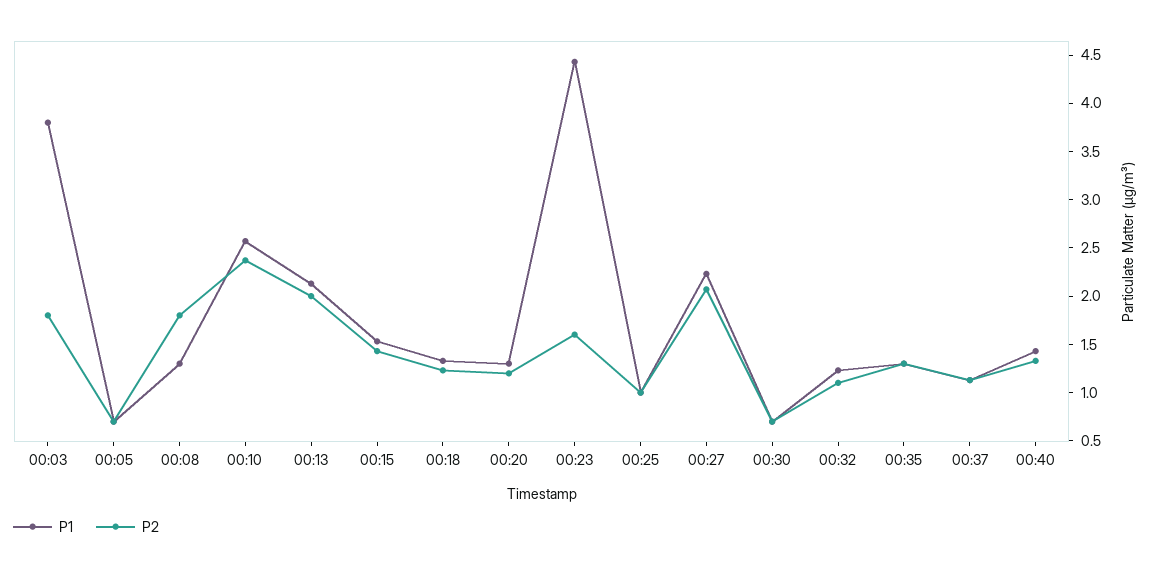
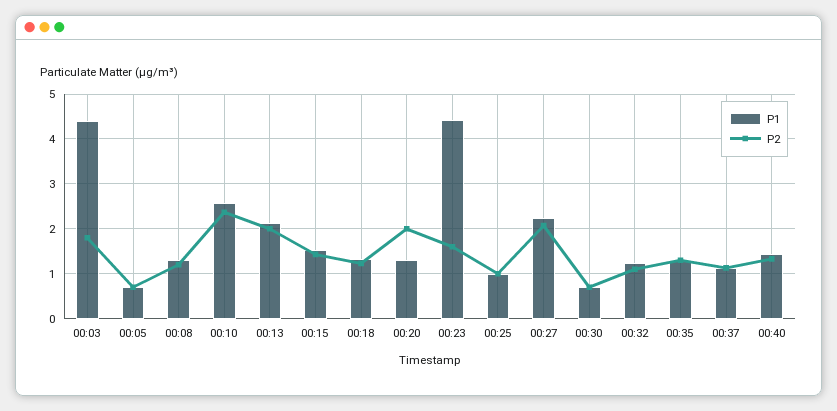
  {
    "P1": {
-     "00:03": 3.8,
+     "00:03": 4.4,
      "00:05": 0.7,
      "00:08": 1.3,
      "00:10": 2.6,
      "00:13": 2.1,
      "00:15": 1.5,
      "00:18": 1.3,
      "00:20": 1.3,
      "00:23": 4.4,
      "00:25": 1,
      "00:27": 2.2,
      "00:30": 0.7,
      "00:32": 1.2,
      "00:35": 1.3,
      "00:37": 1.1,
      "00:40": 1.4
    },
    "P2": {
      "00:03": 1.8,
      "00:05": 0.7,
-     "00:08": 1.8,
+     "00:08": 1.2,
      "00:10": 2.4,
      "00:13": 2,
      "00:15": 1.4,
      "00:18": 1.2,
-     "00:20": 1.2,
+     "00:20": 2,
      "00:23": 1.6,
      "00:25": 1,
      "00:27": 2.1,
      "00:30": 0.7,
      "00:32": 1.1,
      "00:35": 1.3,
      "00:37": 1.1,
      "00:40": 1.3
    }
  }

